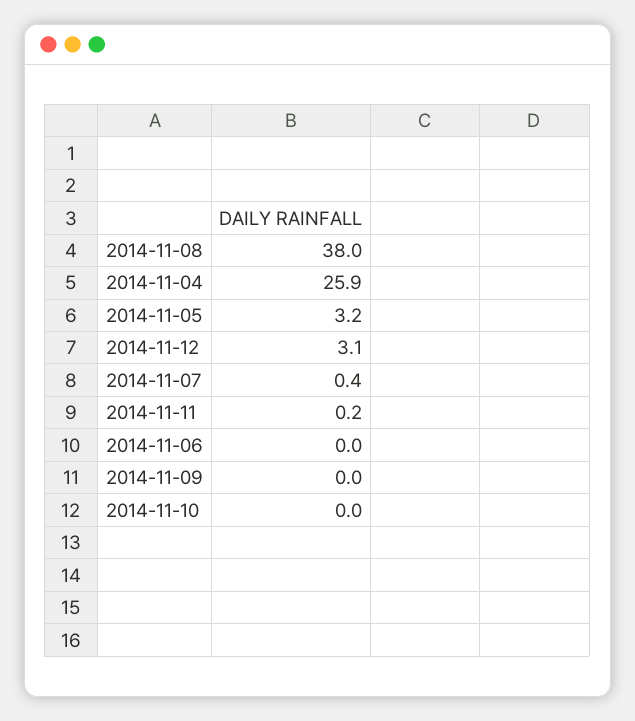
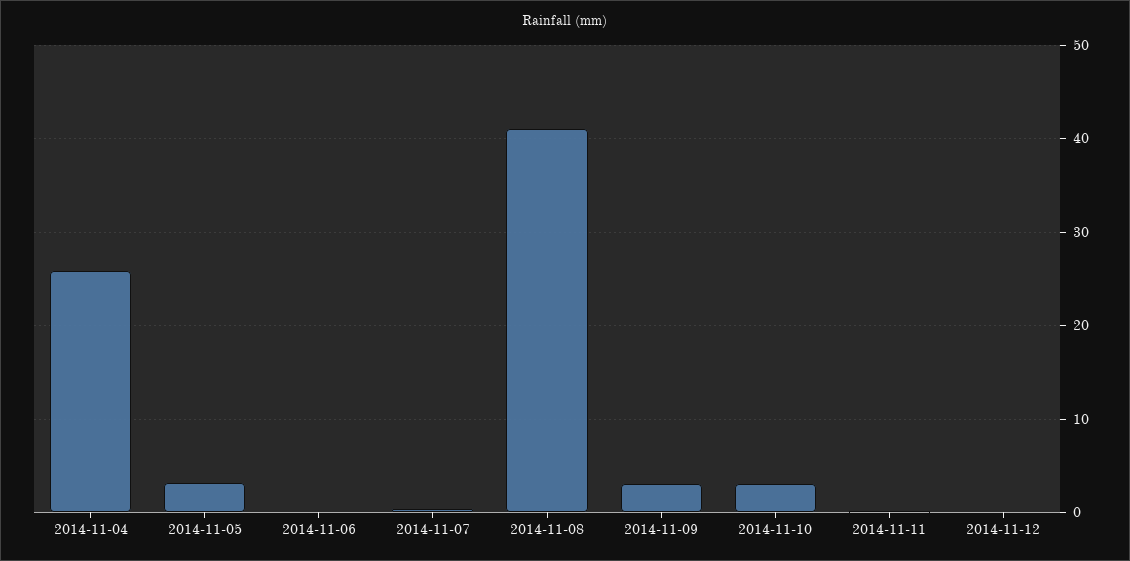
  {
-   "2014-11-08": 38,
+   "2014-11-08": 41,
    "2014-11-04": 25.9,
    "2014-11-05": 3.2,
-   "2014-11-12": 3.1,
+   "2014-11-12": 0,
    "2014-11-07": 0.4,
    "2014-11-11": 0.2,
    "2014-11-06": 0,
-   "2014-11-09": 0,
+   "2014-11-09": 3,
-   "2014-11-10": 0
+   "2014-11-10": 3
  }

